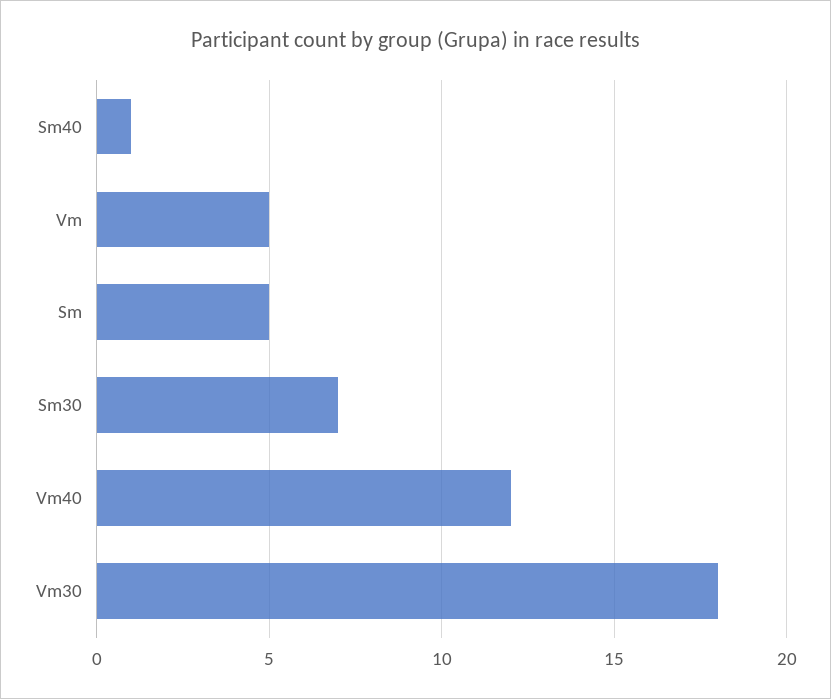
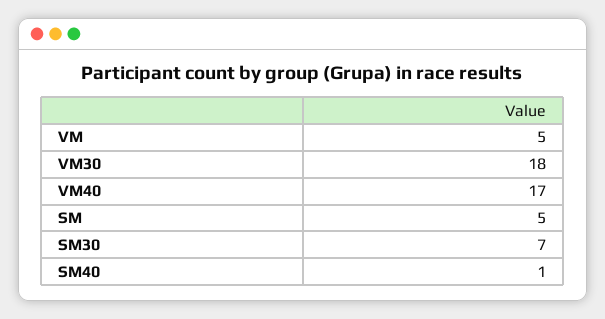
  {
    "Sm40": 1,
    "Vm": 5,
    "Sm": 5,
    "Sm30": 7,
-   "Vm40": 12,
+   "Vm40": 17,
    "Vm30": 18
  }

